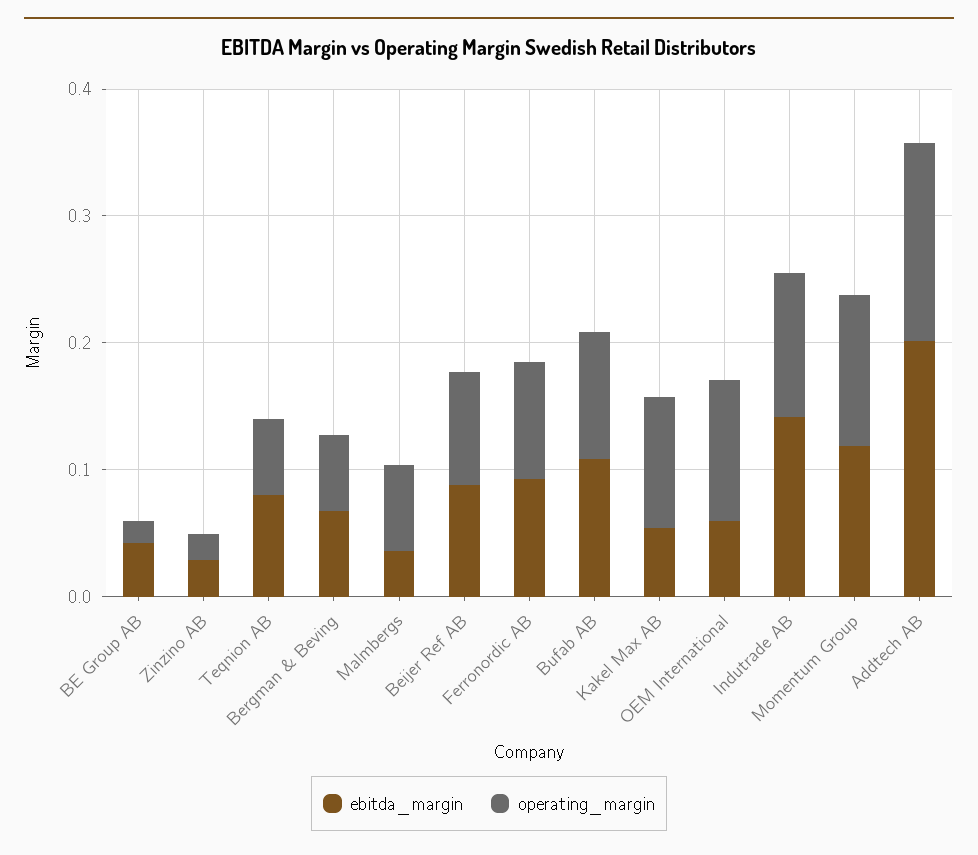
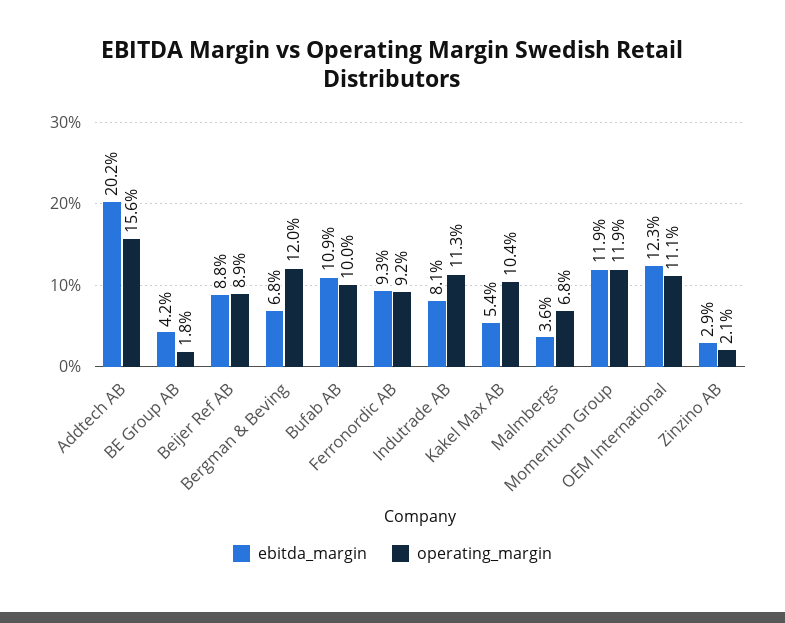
  {
    "ebitda_margin": {
      "BE Group AB": 0.042,
      "Zinzino AB": 0.029,
-     "Teqnion AB": 0.08,
      "Bergman & Beving": 0.068,
      "Malmbergs": 0.036,
      "Beijer Ref AB": 0.088,
      "Ferronordic AB": 0.093,
      "Bufab AB": 0.109,
      "Kakel Max AB": 0.054,
-     "OEM International": 0.06,
+     "OEM International": 0.123,
-     "Indutrade AB": 0.14,
+     "Indutrade AB": 0.081,
      "Momentum Group": 0.119,
      "Addtech AB": 0.202
    },
    "operating_margin": {
      "BE Group AB": 0.018,
      "Zinzino AB": 0.021,
-     "Teqnion AB": 0.06,
-     "Bergman & Beving": 0.06,
+     "Bergman & Beving": 0.12,
      "Malmbergs": 0.068,
      "Beijer Ref AB": 0.089,
      "Ferronordic AB": 0.092,
      "Bufab AB": 0.1,
      "Kakel Max AB": 0.104,
      "OEM International": 0.111,
      "Indutrade AB": 0.113,
      "Momentum Group": 0.119,
      "Addtech AB": 0.156
    }
  }

